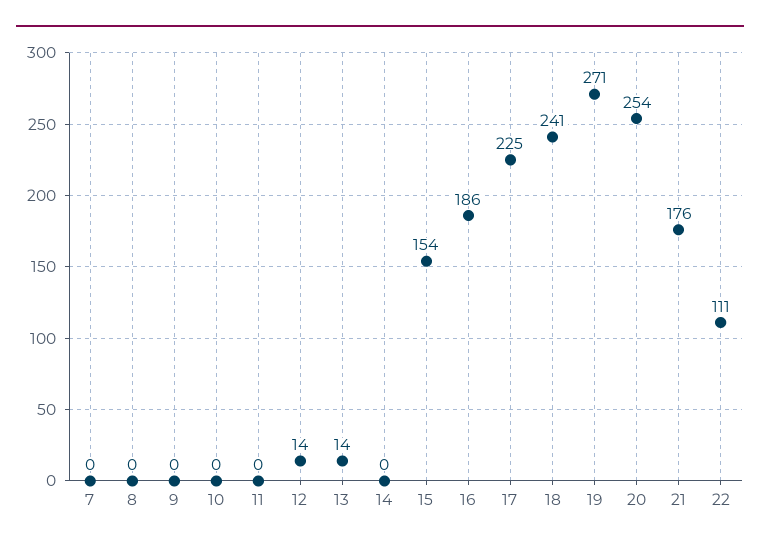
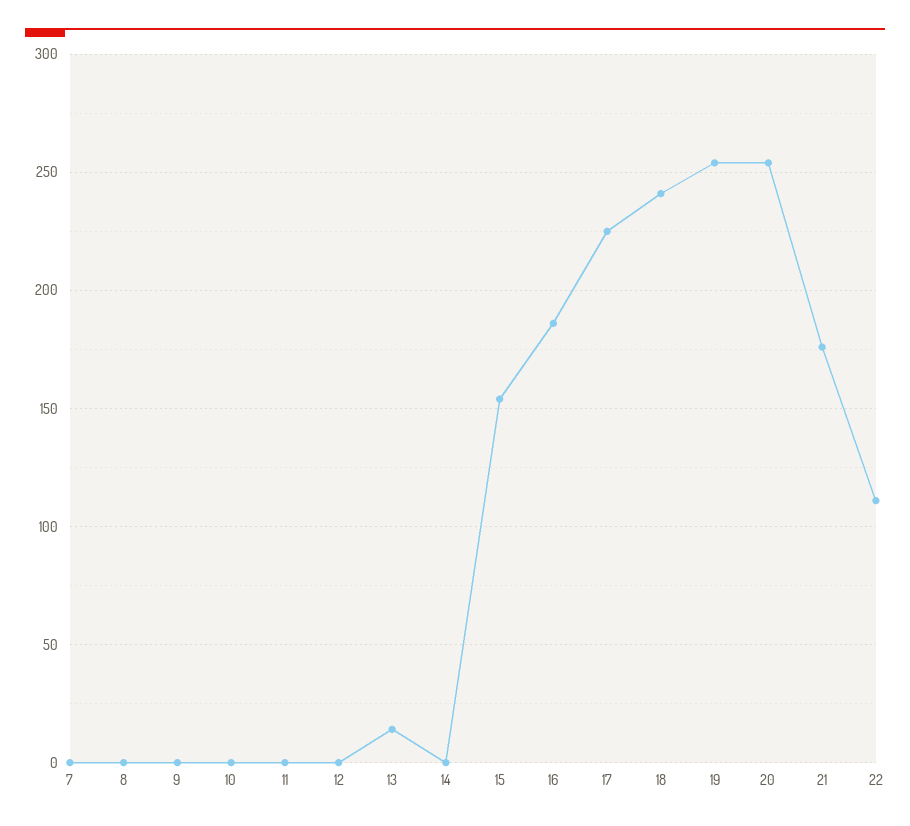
  {
    "7": 0,
    "8": 0,
    "9": 0,
    "10": 0,
    "11": 0,
-   "12": 14,
+   "12": 0,
    "13": 14,
    "14": 0,
    "15": 154,
    "16": 186,
    "17": 225,
    "18": 241,
-   "19": 271,
+   "19": 255,
    "20": 254,
    "21": 176,
    "22": 111
  }

